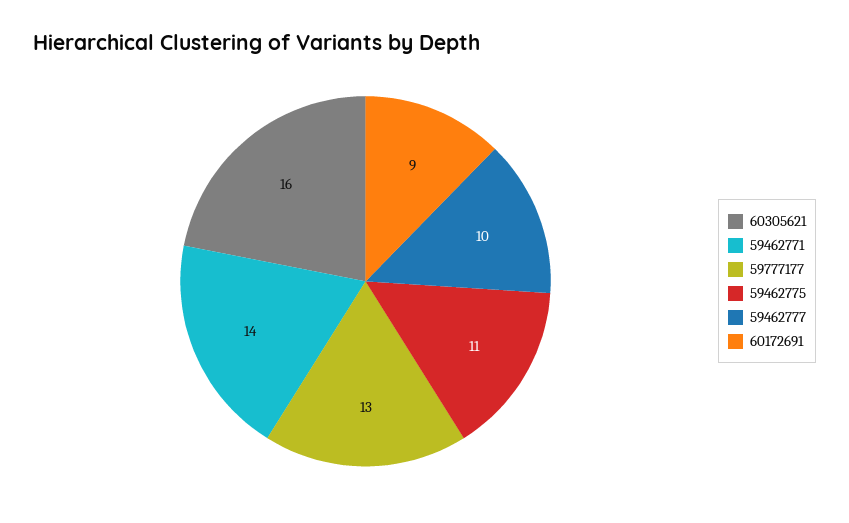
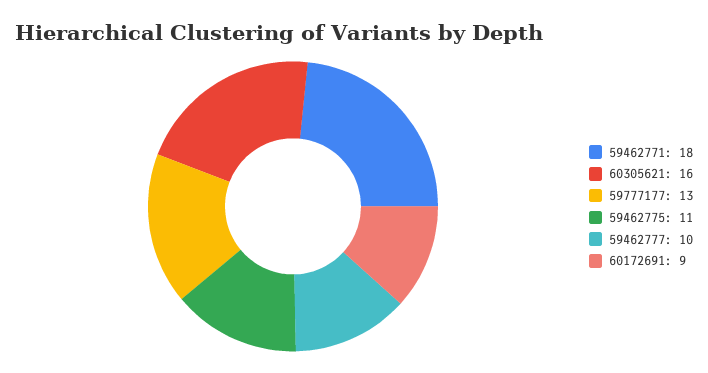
  {
    "60305621": 16,
-   "59462771": 14,
+   "59462771": 18,
    "59777177": 13,
    "59462775": 11,
    "59462777": 10,
    "60172691": 9
  }

